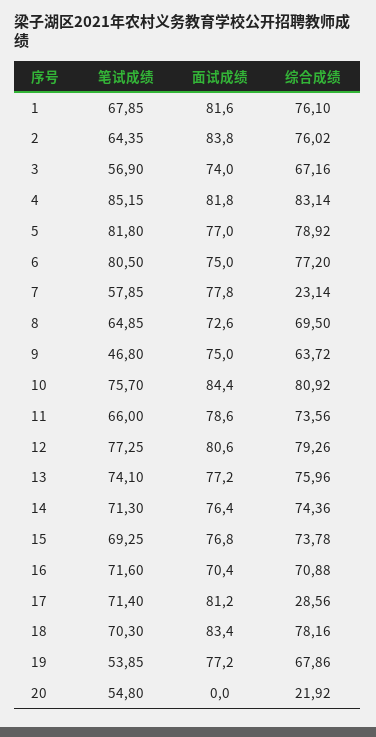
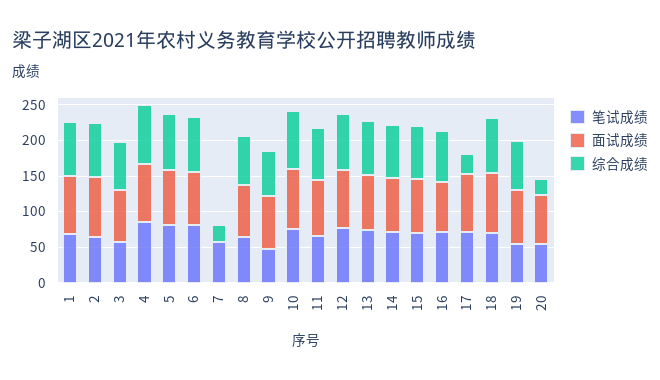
  {
    "笔试成绩": {
      "1": 67.85,
      "2": 64.35,
      "3": 56.9,
      "4": 85.15,
      "5": 81.8,
      "6": 80.5,
      "7": 57.85,
      "8": 64.85,
      "9": 46.8,
      "10": 75.7,
      "11": 66,
      "12": 77.25,
      "13": 74.1,
      "14": 71.3,
      "15": 69.25,
      "16": 71.6,
      "17": 71.4,
      "18": 70.3,
      "19": 53.85,
      "20": 54.8
    },
    "面试成绩": {
      "1": 81.6,
      "2": 83.8,
      "3": 74,
      "4": 81.8,
      "5": 77,
      "6": 75,
-     "7": 77.8,
+     "7": 0,
      "8": 72.6,
      "9": 75,
      "10": 84.4,
      "11": 78.6,
      "12": 80.6,
      "13": 77.2,
      "14": 76.4,
      "15": 76.8,
      "16": 70.4,
      "17": 81.2,
      "18": 83.4,
      "19": 77.2,
-     "20": 0
+     "20": 75
    },
    "综合成绩": {
      "1": 76.1,
      "2": 76.02,
      "3": 67.16,
      "4": 83.14,
      "5": 78.92,
      "6": 77.2,
      "7": 23.14,
      "8": 69.5,
      "9": 63.72,
      "10": 80.92,
      "11": 73.56,
      "12": 79.26,
      "13": 75.96,
      "14": 74.36,
      "15": 73.78,
      "16": 70.88,
      "17": 28.56,
      "18": 78.16,
      "19": 67.86,
      "20": 21.92
    }
  }

